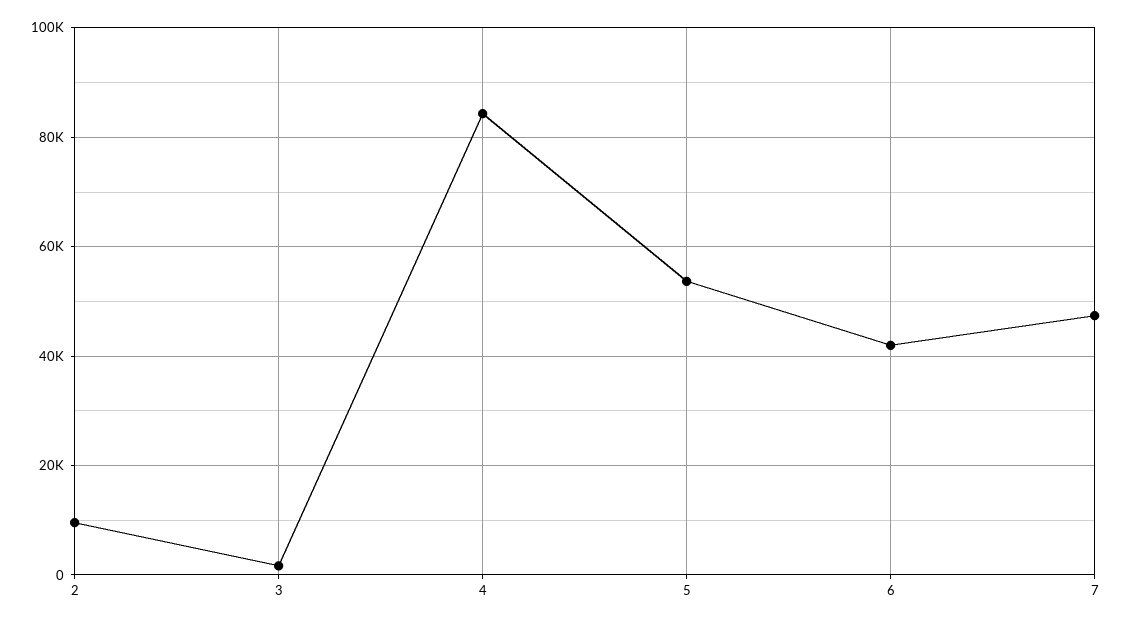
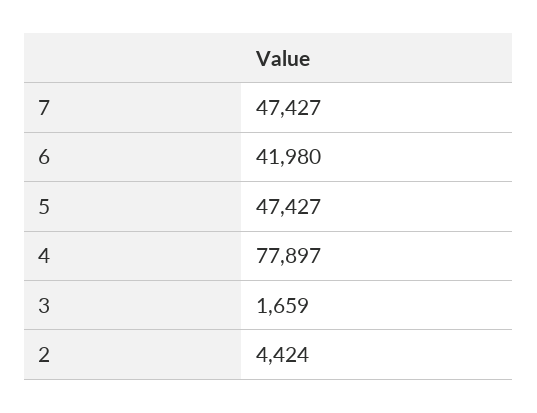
  {
-   "2": 10000,
+   "2": 4424,
    "3": 1659,
-   "4": 84000,
+   "4": 77897,
-   "5": 54000,
+   "5": 47427,
    "6": 41980,
    "7": 47427
  }

